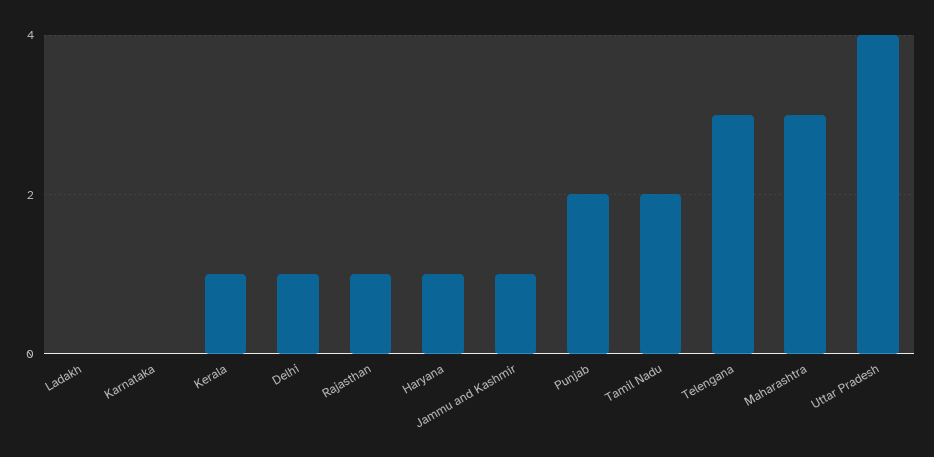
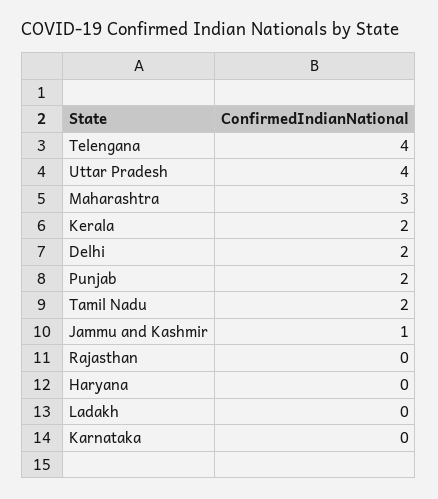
  {
    "Ladakh": 0,
    "Karnataka": 0,
-   "Kerala": 1,
+   "Kerala": 2,
-   "Delhi": 1,
+   "Delhi": 2,
-   "Rajasthan": 1,
+   "Rajasthan": 0,
-   "Haryana": 1,
+   "Haryana": 0,
    "Jammu and Kashmir": 1,
    "Punjab": 2,
    "Tamil Nadu": 2,
-   "Telengana": 3,
+   "Telengana": 4,
    "Maharashtra": 3,
    "Uttar Pradesh": 4
  }

